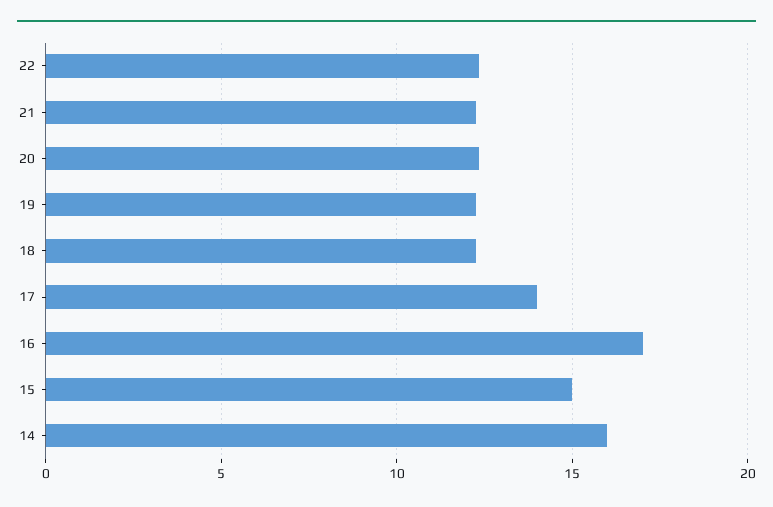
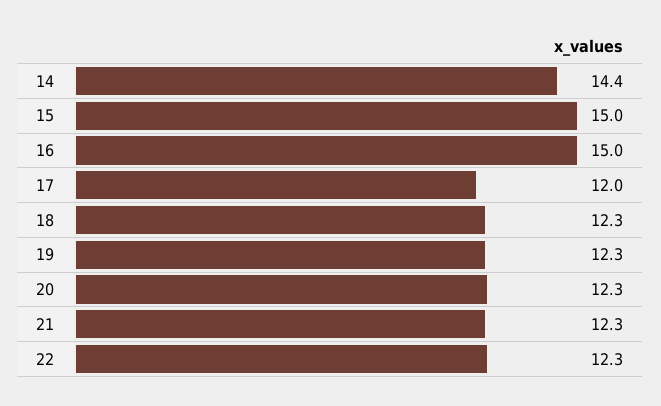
  {
    "22": 12.3,
    "21": 12.3,
    "20": 12.3,
    "19": 12.3,
    "18": 12.3,
-   "17": 14,
+   "17": 12,
-   "16": 17,
+   "16": 15,
    "15": 15,
-   "14": 16
+   "14": 14.4
  }

